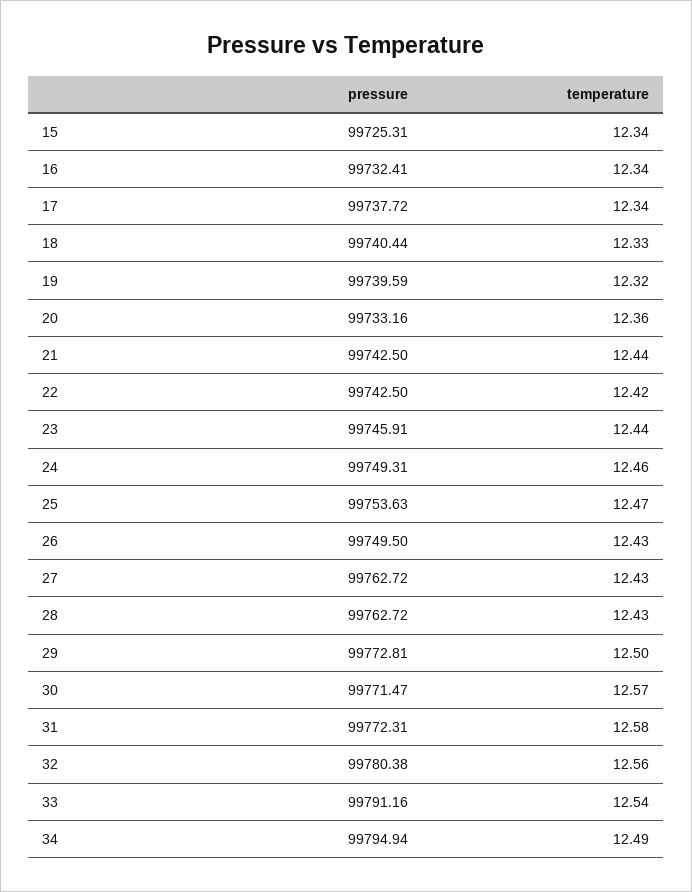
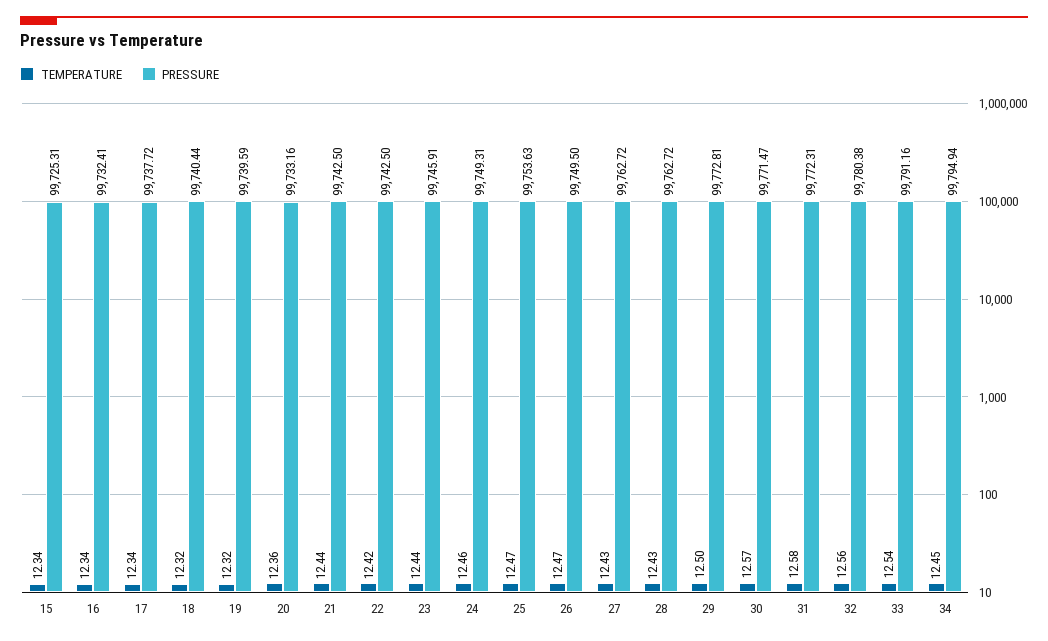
  {
    "pressure": {
      "15": 99725.31,
      "16": 99732.41,
      "17": 99737.72,
      "18": 99740.44,
      "19": 99739.59,
      "20": 99733.16,
      "21": 99742.5,
      "22": 99742.5,
      "23": 99745.91,
      "24": 99749.31,
      "25": 99753.63,
      "26": 99749.5,
      "27": 99762.72,
      "28": 99762.72,
      "29": 99772.81,
      "30": 99771.47,
      "31": 99772.31,
      "32": 99780.38,
      "33": 99791.16,
      "34": 99794.94
    },
    "temperature": {
      "15": 12.34,
      "16": 12.34,
      "17": 12.34,
-     "18": 12.33,
+     "18": 12.32,
      "19": 12.32,
      "20": 12.36,
      "21": 12.44,
      "22": 12.42,
      "23": 12.44,
      "24": 12.46,
      "25": 12.47,
-     "26": 12.43,
+     "26": 12.47,
      "27": 12.43,
      "28": 12.43,
      "29": 12.5,
      "30": 12.57,
      "31": 12.58,
      "32": 12.56,
      "33": 12.54,
-     "34": 12.49
+     "34": 12.45
    }
  }

